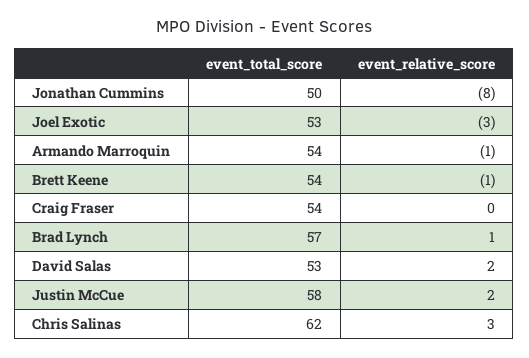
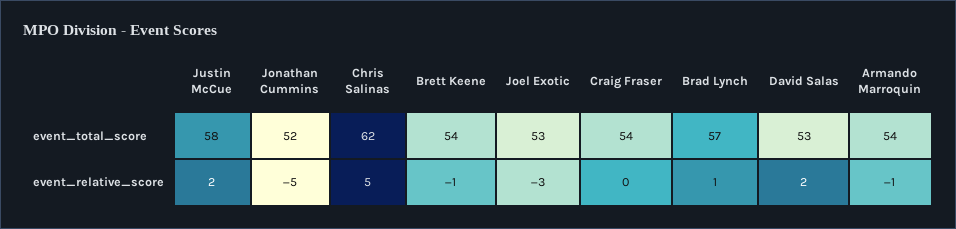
  {
    "event_total_score": {
-     "Jonathan Cummins": 50,
+     "Jonathan Cummins": 52,
      "Joel Exotic": 53,
      "Armando Marroquin": 54,
      "Brett Keene": 54,
      "Craig Fraser": 54,
      "Brad Lynch": 57,
      "David Salas": 53,
      "Justin McCue": 58,
      "Chris Salinas": 62
    },
    "event_relative_score": {
-     "Jonathan Cummins": -8,
+     "Jonathan Cummins": -5,
      "Joel Exotic": -3,
      "Armando Marroquin": -1,
      "Brett Keene": -1,
      "Craig Fraser": 0,
      "Brad Lynch": 1,
      "David Salas": 2,
      "Justin McCue": 2,
-     "Chris Salinas": 3
+     "Chris Salinas": 5
    }
  }

